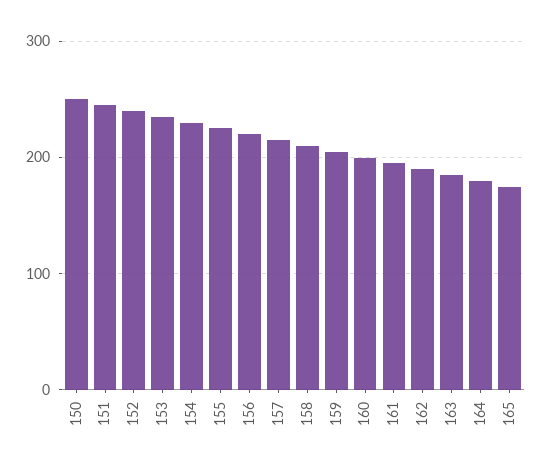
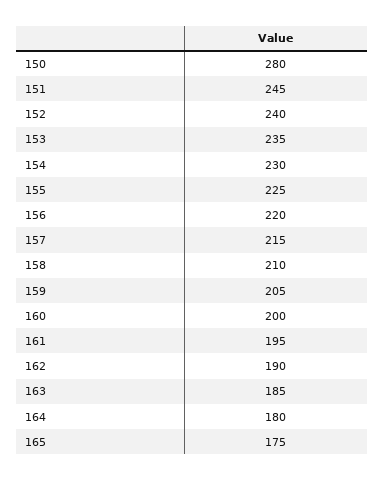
  {
-   "150": 250,
+   "150": 280,
    "151": 245,
    "152": 240,
    "153": 235,
    "154": 230,
    "155": 225,
    "156": 220,
    "157": 215,
    "158": 210,
    "159": 205,
    "160": 200,
    "161": 195,
    "162": 190,
    "163": 185,
    "164": 180,
    "165": 175
  }

